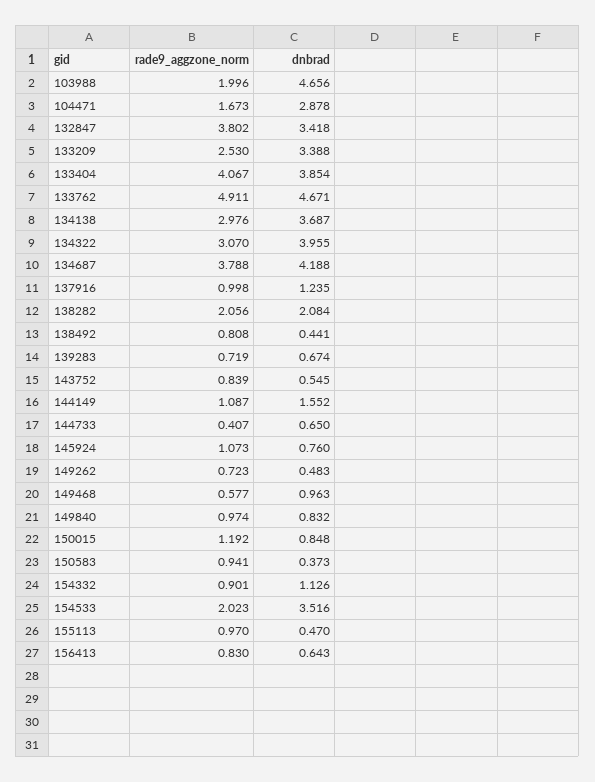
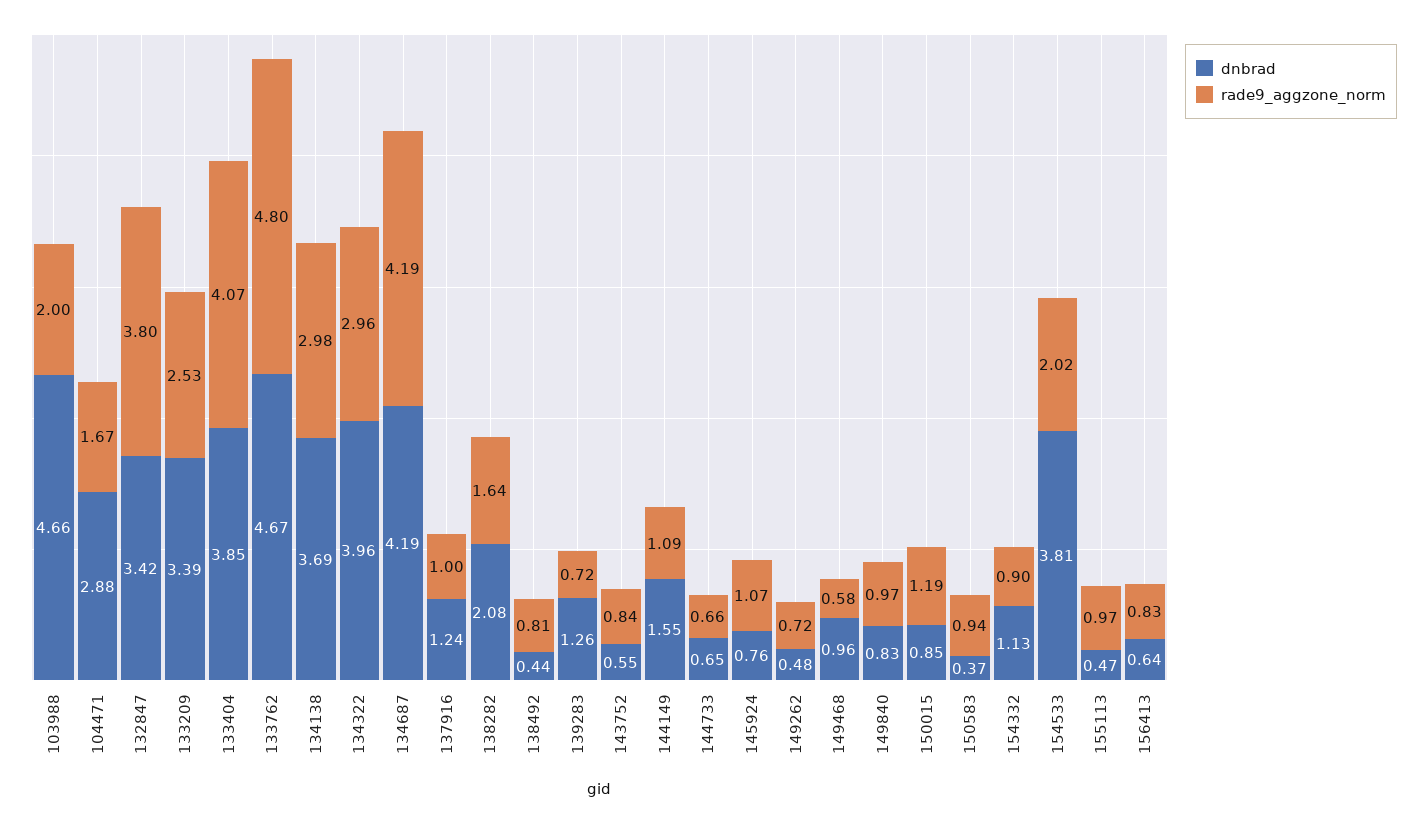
  {
    "rade9_aggzone_norm": {
      "103988": 1.996,
      "104471": 1.673,
      "132847": 3.802,
      "133209": 2.53,
      "133404": 4.067,
-     "133762": 4.911,
+     "133762": 4.8,
      "134138": 2.976,
-     "134322": 3.07,
+     "134322": 2.96,
-     "134687": 3.788,
+     "134687": 4.19,
      "137916": 0.998,
-     "138282": 2.056,
+     "138282": 1.64,
      "138492": 0.808,
      "139283": 0.719,
      "143752": 0.839,
      "144149": 1.087,
-     "144733": 0.407,
+     "144733": 0.66,
      "145924": 1.073,
      "149262": 0.723,
      "149468": 0.577,
      "149840": 0.974,
      "150015": 1.192,
      "150583": 0.941,
      "154332": 0.901,
      "154533": 2.023,
      "155113": 0.97,
      "156413": 0.83
    },
    "dnbrad": {
      "103988": 4.656,
      "104471": 2.878,
      "132847": 3.418,
      "133209": 3.388,
      "133404": 3.854,
      "133762": 4.671,
      "134138": 3.687,
      "134322": 3.955,
      "134687": 4.188,
      "137916": 1.235,
      "138282": 2.084,
      "138492": 0.441,
-     "139283": 0.674,
+     "139283": 1.26,
      "143752": 0.545,
      "144149": 1.552,
      "144733": 0.65,
      "145924": 0.76,
      "149262": 0.483,
      "149468": 0.963,
      "149840": 0.832,
      "150015": 0.848,
      "150583": 0.373,
      "154332": 1.126,
-     "154533": 3.516,
+     "154533": 3.81,
      "155113": 0.47,
      "156413": 0.643
    }
  }

